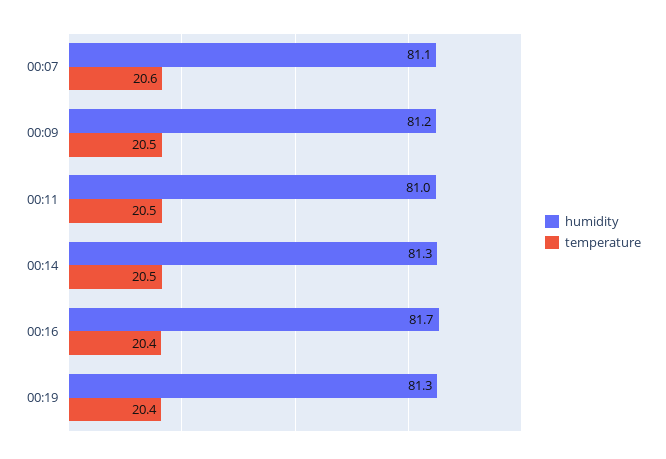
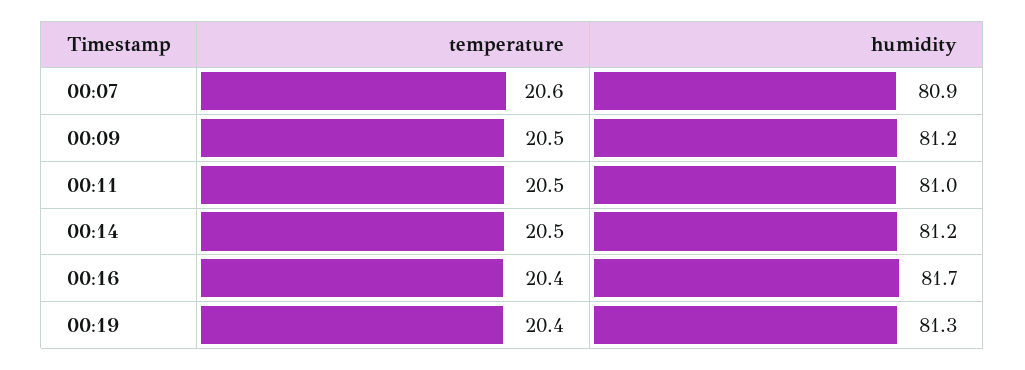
  {
    "humidity": {
-     "00:07": 81.1,
+     "00:07": 80.9,
      "00:09": 81.2,
      "00:11": 81,
-     "00:14": 81.3,
+     "00:14": 81.2,
      "00:16": 81.7,
      "00:19": 81.3
    },
    "temperature": {
      "00:07": 20.6,
      "00:09": 20.5,
      "00:11": 20.5,
      "00:14": 20.5,
      "00:16": 20.4,
      "00:19": 20.4
    }
  }

